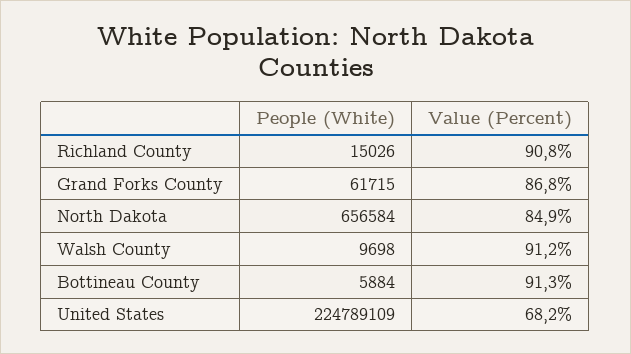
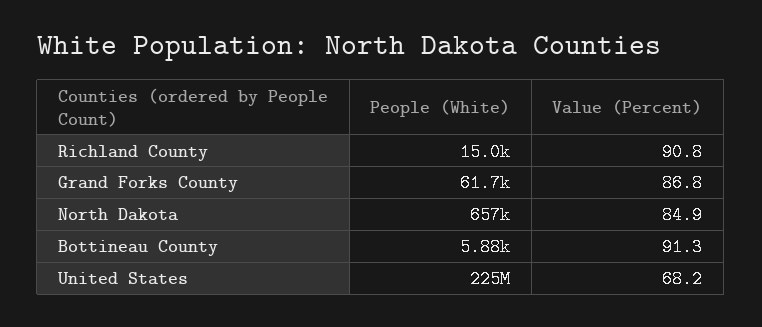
  {
    "People (White)": {
      "Richland County": 15026,
      "Grand Forks County": 61715,
      "North Dakota": 656584,
-     "Walsh County": 9698,
      "Bottineau County": 5884,
      "United States": 224789109
    },
    "Value (Percent)": {
      "Richland County": 90.8,
      "Grand Forks County": 86.8,
      "North Dakota": 84.9,
-     "Walsh County": 91.2,
      "Bottineau County": 91.3,
      "United States": 68.2
    }
  }

